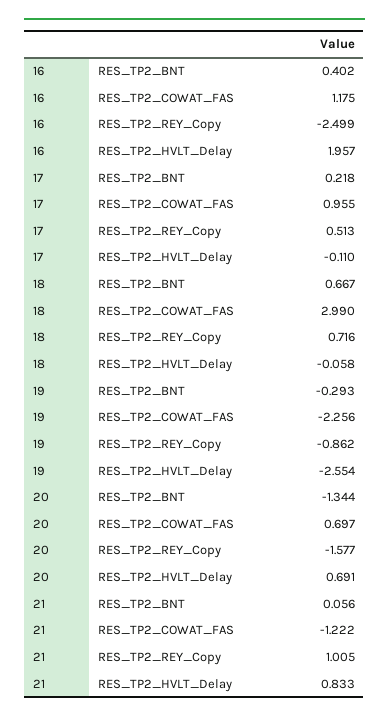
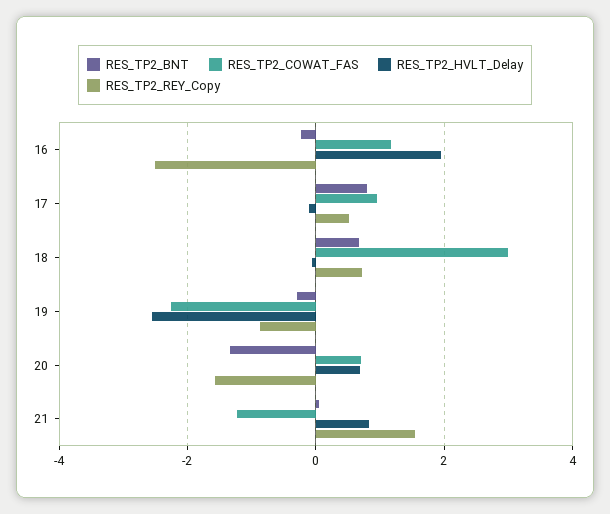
  {
    "RES_TP2_BNT": {
-     "16": 0.402,
+     "16": -0.2,
-     "17": 0.218,
+     "17": 0.8,
      "18": 0.667,
      "19": -0.293,
      "20": -1.344,
      "21": 0.056
    },
    "RES_TP2_COWAT_FAS": {
      "16": 1.175,
      "17": 0.955,
      "18": 2.99,
      "19": -2.256,
      "20": 0.697,
      "21": -1.222
    },
    "RES_TP2_REY_Copy": {
      "16": -2.499,
      "17": 0.513,
      "18": 0.716,
      "19": -0.862,
      "20": -1.577,
-     "21": 1.005
+     "21": 1.6
    },
    "RES_TP2_HVLT_Delay": {
      "16": 1.957,
      "17": -0.11,
      "18": -0.058,
      "19": -2.554,
      "20": 0.691,
      "21": 0.833
    }
  }

